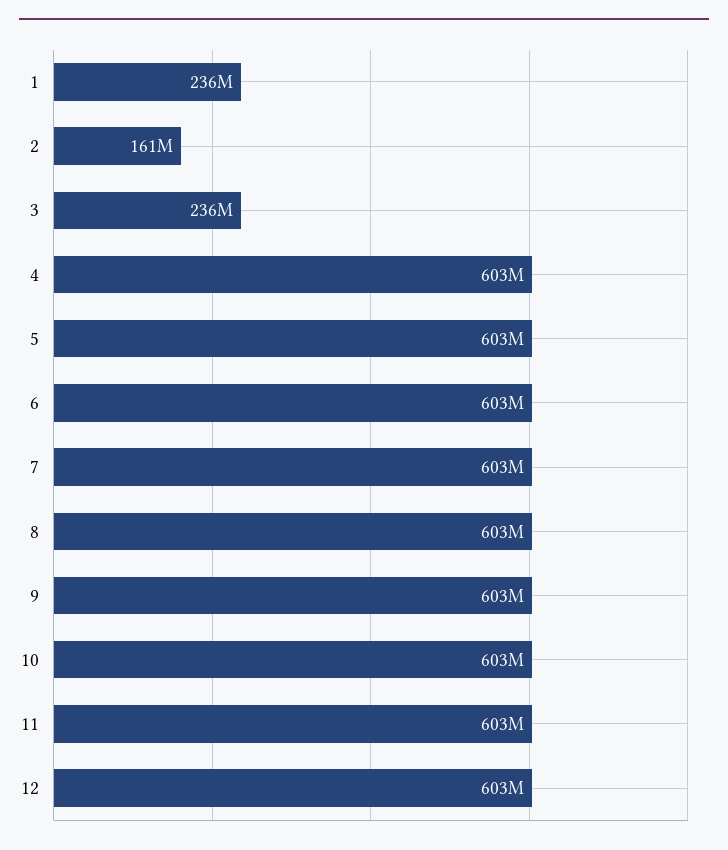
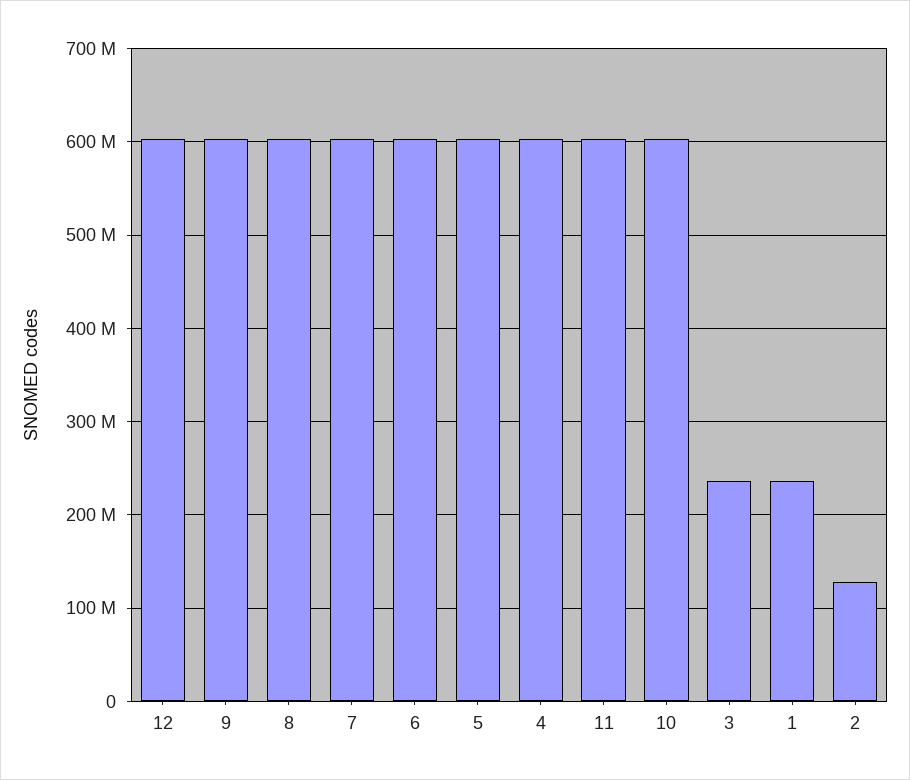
  {
    "1": 236000000,
-   "2": 161000000,
+   "2": 130000000,
    "3": 236000000,
    "4": 603000000,
    "5": 603000000,
    "6": 603000000,
    "7": 603000000,
    "8": 603000000,
    "9": 603000000,
    "10": 603000000,
    "11": 603000000,
    "12": 603000000
  }

